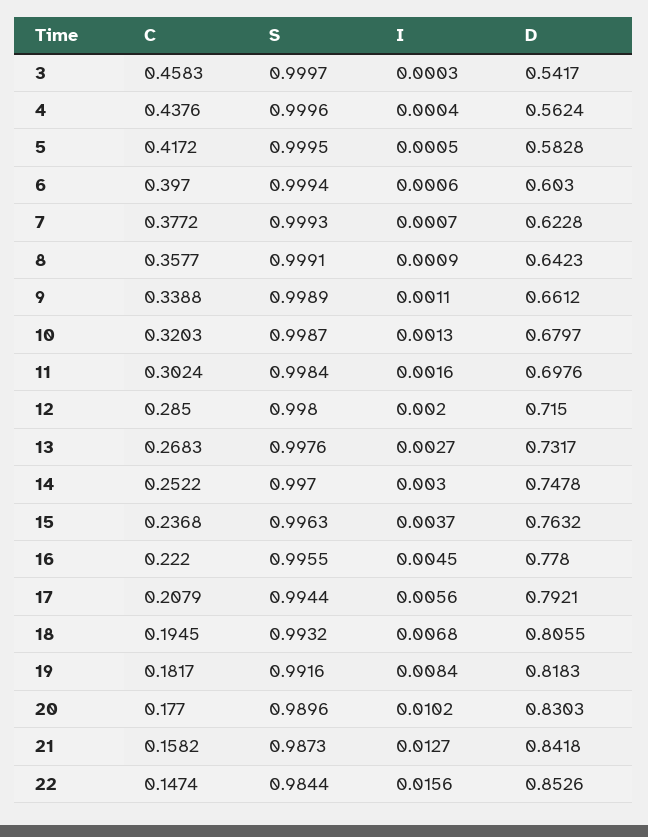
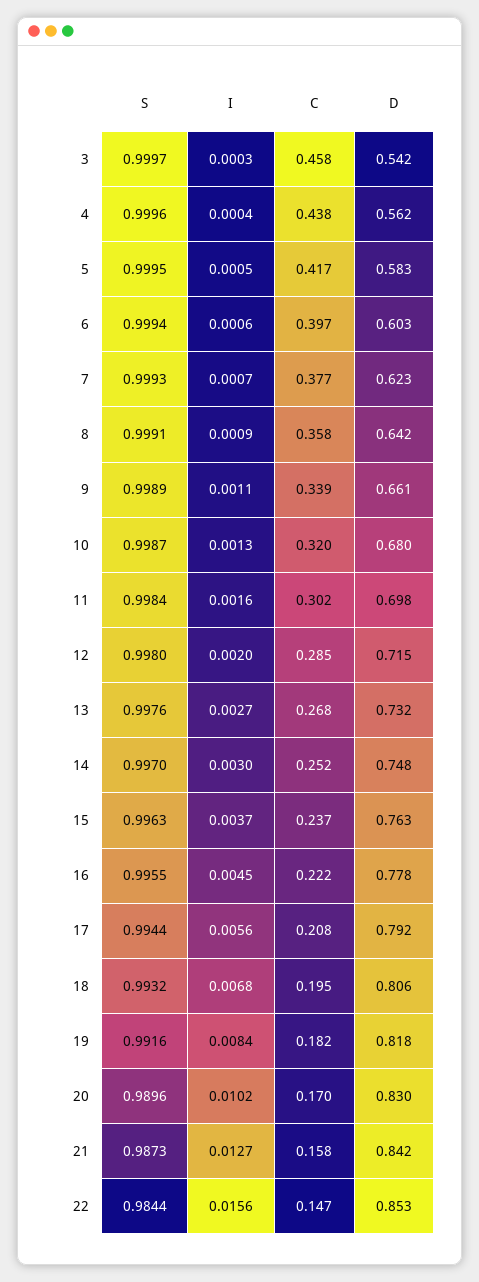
  {
    "C": {
      "3": 0.4583,
      "4": 0.4376,
      "5": 0.4172,
      "6": 0.397,
      "7": 0.3772,
      "8": 0.3577,
      "9": 0.3388,
      "10": 0.3203,
      "11": 0.3024,
      "12": 0.285,
      "13": 0.2683,
      "14": 0.2522,
      "15": 0.2368,
      "16": 0.222,
      "17": 0.2079,
      "18": 0.1945,
      "19": 0.1817,
-     "20": 0.177,
+     "20": 0.17,
      "21": 0.1582,
      "22": 0.1474
    },
    "S": {
      "3": 0.9997,
      "4": 0.9996,
      "5": 0.9995,
      "6": 0.9994,
      "7": 0.9993,
      "8": 0.9991,
      "9": 0.9989,
      "10": 0.9987,
      "11": 0.9984,
      "12": 0.998,
      "13": 0.9976,
      "14": 0.997,
      "15": 0.9963,
      "16": 0.9955,
      "17": 0.9944,
      "18": 0.9932,
      "19": 0.9916,
      "20": 0.9896,
      "21": 0.9873,
      "22": 0.9844
    },
    "I": {
      "3": 0.0003,
      "4": 0.0004,
      "5": 0.0005,
      "6": 0.0006,
      "7": 0.0007,
      "8": 0.0009,
      "9": 0.0011,
      "10": 0.0013,
      "11": 0.0016,
      "12": 0.002,
      "13": 0.0027,
      "14": 0.003,
      "15": 0.0037,
      "16": 0.0045,
      "17": 0.0056,
      "18": 0.0068,
      "19": 0.0084,
      "20": 0.0102,
      "21": 0.0127,
      "22": 0.0156
    },
    "D": {
      "3": 0.5417,
      "4": 0.5624,
      "5": 0.5828,
      "6": 0.603,
      "7": 0.6228,
      "8": 0.6423,
      "9": 0.6612,
      "10": 0.6797,
      "11": 0.6976,
      "12": 0.715,
      "13": 0.7317,
      "14": 0.7478,
      "15": 0.7632,
      "16": 0.778,
      "17": 0.7921,
      "18": 0.8055,
      "19": 0.8183,
      "20": 0.8303,
      "21": 0.8418,
      "22": 0.8526
    }
  }

